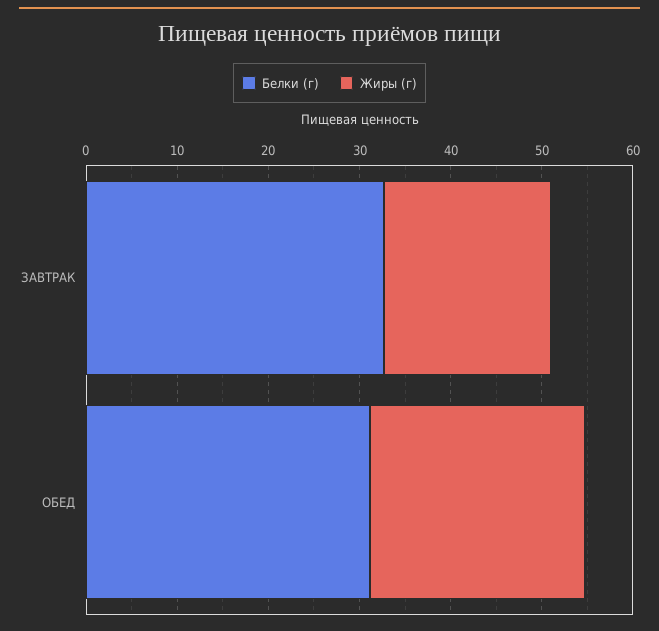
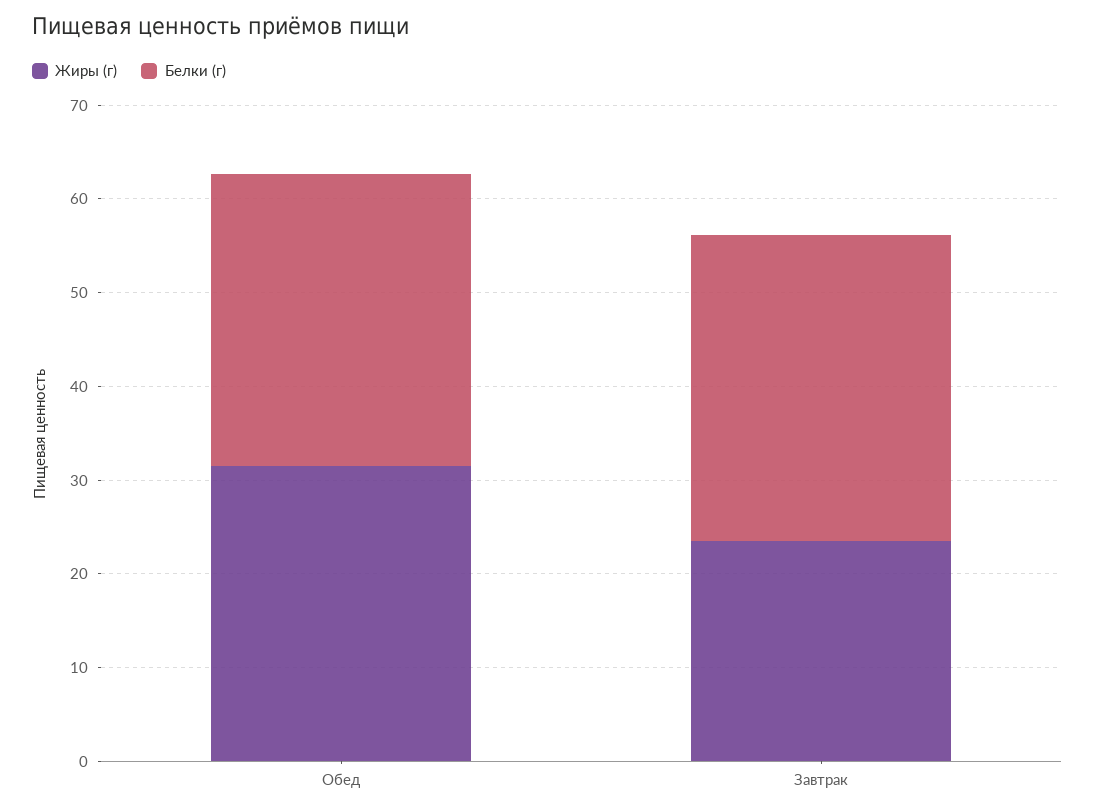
  {
    "Белки (г)": {
      "ЗАВТРАК": 32,
      "ОБЕД": 32
    },
    "Жиры (г)": {
-     "ЗАВТРАК": 18,
+     "ЗАВТРАК": 24,
-     "ОБЕД": 24
+     "ОБЕД": 32
    }
  }

